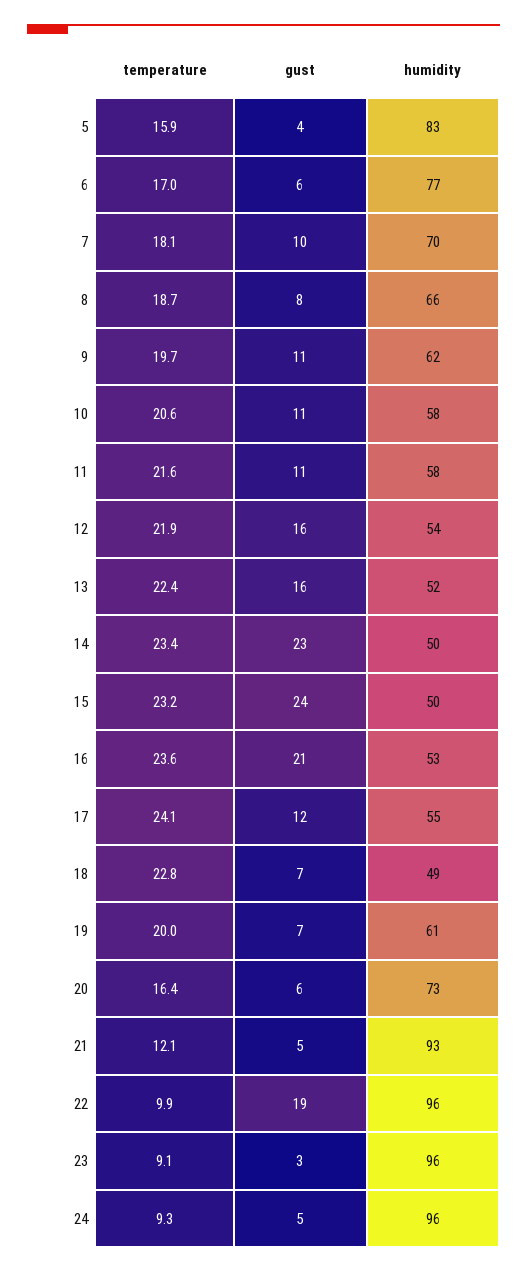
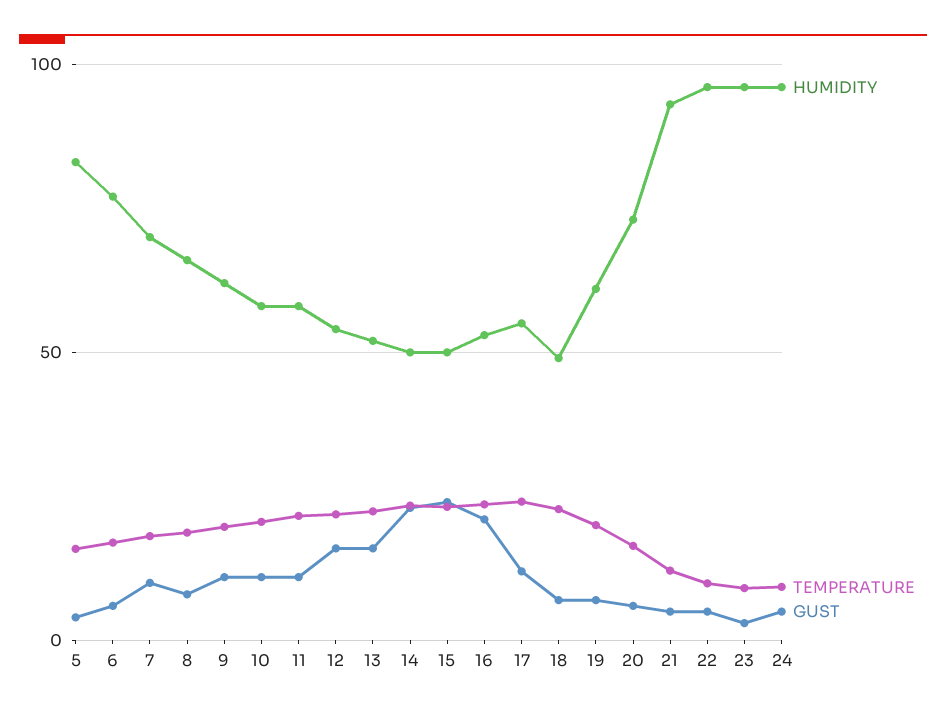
  {
    "temperature": {
      "5": 15.9,
      "6": 17,
      "7": 18.1,
      "8": 18.7,
      "9": 19.7,
      "10": 20.6,
      "11": 21.6,
      "12": 21.9,
      "13": 22.4,
      "14": 23.4,
      "15": 23.2,
      "16": 23.6,
      "17": 24.1,
      "18": 22.8,
      "19": 20,
      "20": 16.4,
      "21": 12.1,
      "22": 9.9,
      "23": 9.1,
      "24": 9.3
    },
    "gust": {
      "5": 4,
      "6": 6,
      "7": 10,
      "8": 8,
      "9": 11,
      "10": 11,
      "11": 11,
      "12": 16,
      "13": 16,
      "14": 23,
      "15": 24,
      "16": 21,
      "17": 12,
      "18": 7,
      "19": 7,
      "20": 6,
      "21": 5,
-     "22": 19,
+     "22": 5,
      "23": 3,
      "24": 5
    },
    "humidity": {
      "5": 83,
      "6": 77,
      "7": 70,
      "8": 66,
      "9": 62,
      "10": 58,
      "11": 58,
      "12": 54,
      "13": 52,
      "14": 50,
      "15": 50,
      "16": 53,
      "17": 55,
      "18": 49,
      "19": 61,
      "20": 73,
      "21": 93,
      "22": 96,
      "23": 96,
      "24": 96
    }
  }

